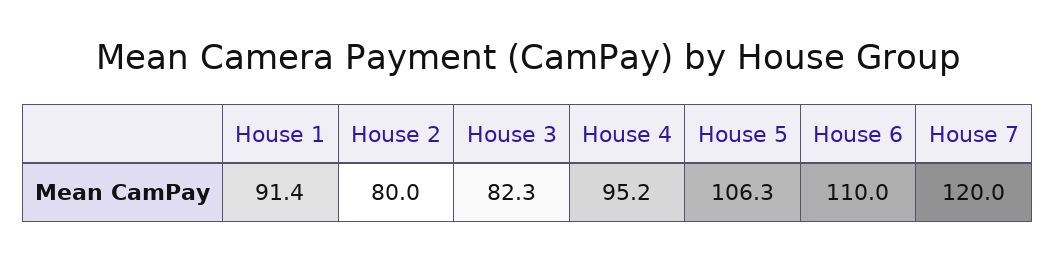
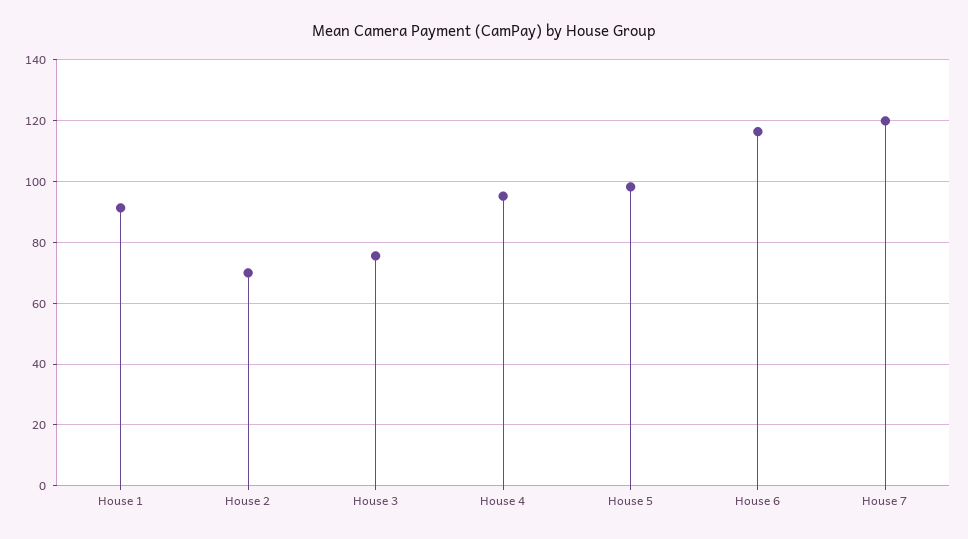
  {
    "House 1": 91.4,
-   "House 2": 80,
+   "House 2": 70,
-   "House 3": 82.3,
+   "House 3": 76,
    "House 4": 95.2,
-   "House 5": 106.3,
+   "House 5": 98,
-   "House 6": 110,
+   "House 6": 116,
    "House 7": 120
  }

